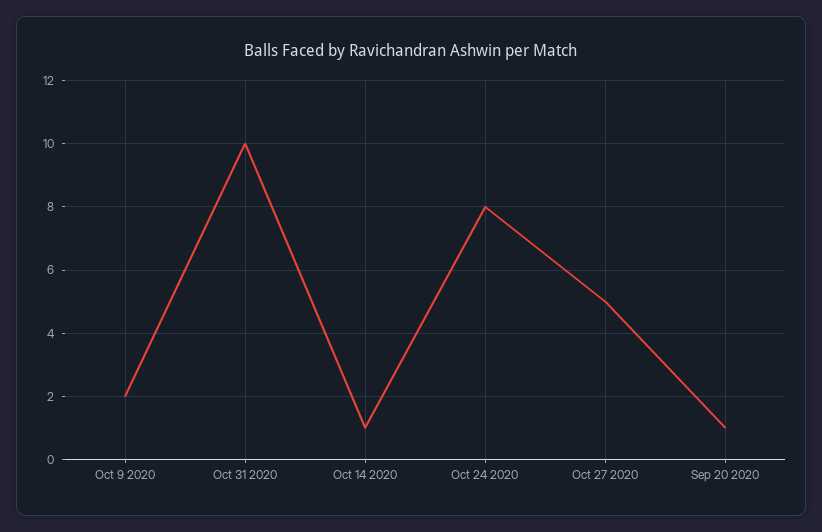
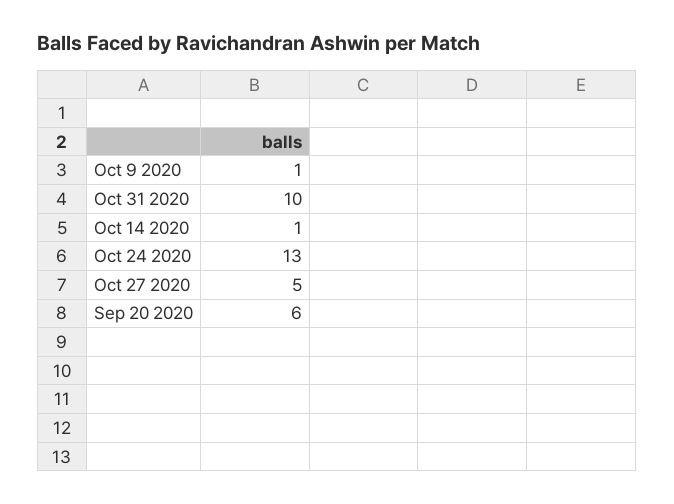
  {
-   "Oct 9 2020": 2,
+   "Oct 9 2020": 1,
    "Oct 31 2020": 10,
    "Oct 14 2020": 1,
-   "Oct 24 2020": 8,
+   "Oct 24 2020": 13,
    "Oct 27 2020": 5,
-   "Sep 20 2020": 1
+   "Sep 20 2020": 6
  }

